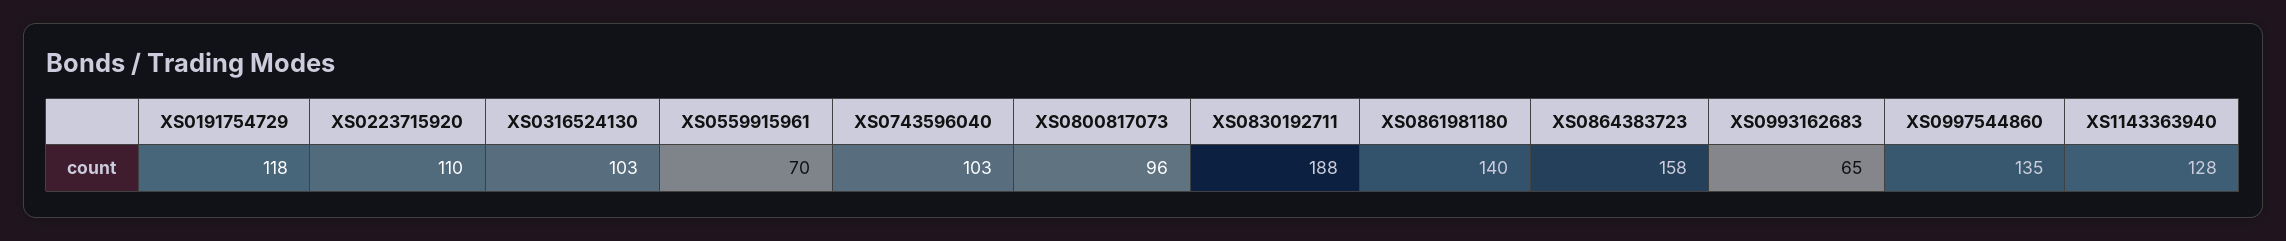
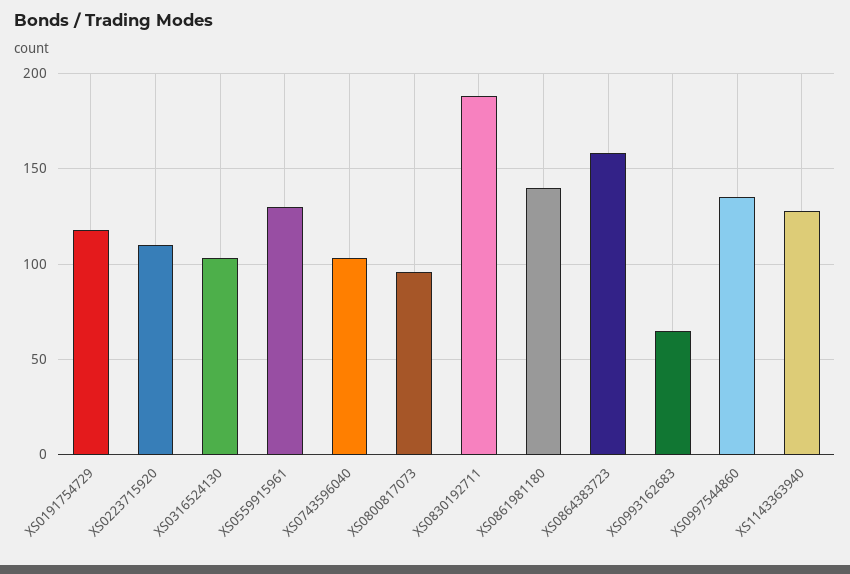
  {
    "XS0191754729": 118,
    "XS0223715920": 110,
    "XS0316524130": 103,
-   "XS0559915961": 70,
+   "XS0559915961": 130,
    "XS0743596040": 103,
    "XS0800817073": 96,
    "XS0830192711": 188,
    "XS0861981180": 140,
    "XS0864383723": 158,
    "XS0993162683": 65,
    "XS0997544860": 135,
    "XS1143363940": 128
  }

